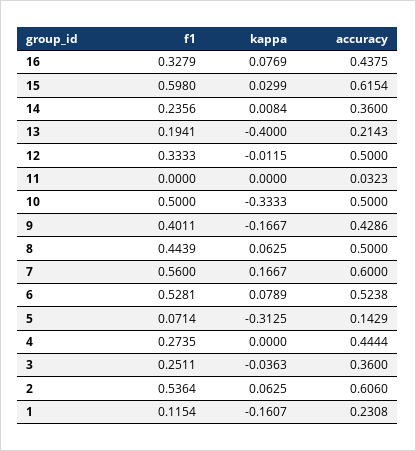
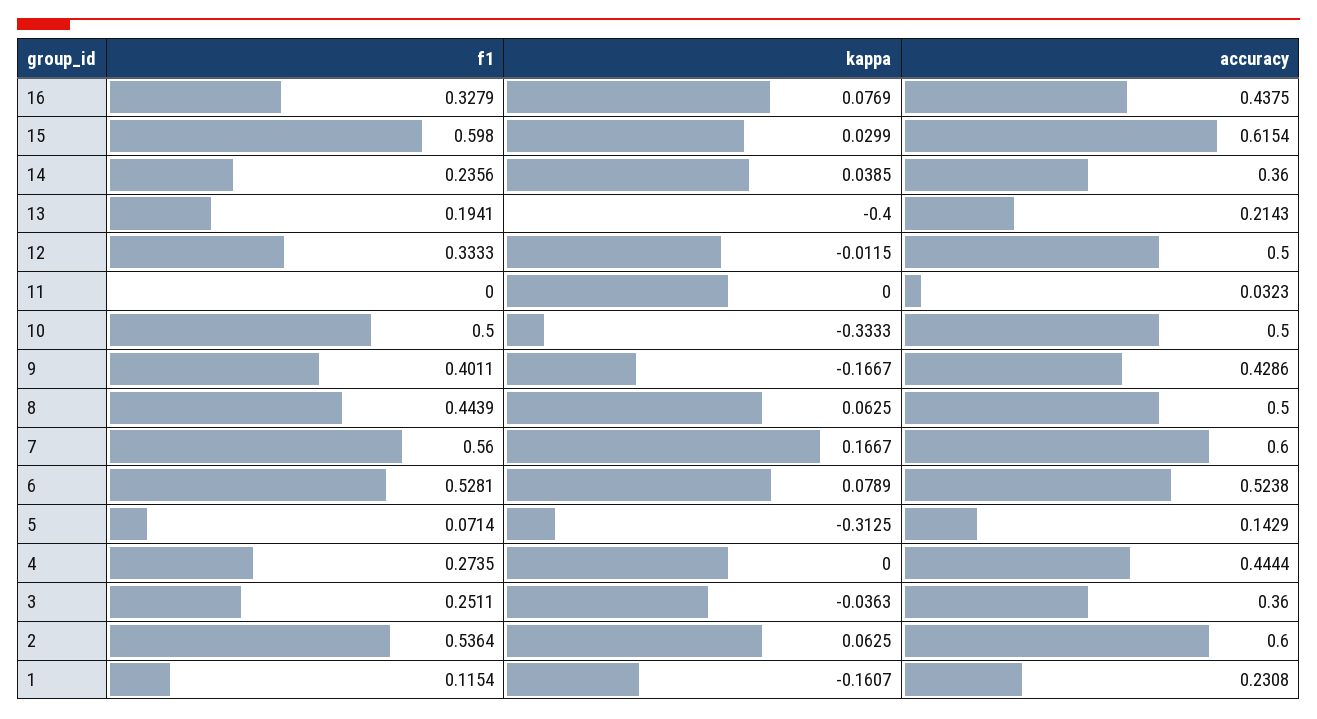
  {
    "f1": {
      "16": 0.3279,
      "15": 0.598,
      "14": 0.2356,
      "13": 0.1941,
      "12": 0.3333,
      "11": 0,
      "10": 0.5,
      "9": 0.4011,
      "8": 0.4439,
      "7": 0.56,
      "6": 0.5281,
      "5": 0.0714,
      "4": 0.2735,
      "3": 0.2511,
      "2": 0.5364,
      "1": 0.1154
    },
    "kappa": {
      "16": 0.0769,
      "15": 0.0299,
-     "14": 0.0084,
+     "14": 0.0385,
      "13": -0.4,
      "12": -0.0115,
      "11": 0,
      "10": -0.3333,
      "9": -0.1667,
      "8": 0.0625,
      "7": 0.1667,
      "6": 0.0789,
      "5": -0.3125,
      "4": 0,
      "3": -0.0363,
      "2": 0.0625,
      "1": -0.1607
    },
    "accuracy": {
      "16": 0.4375,
      "15": 0.6154,
      "14": 0.36,
      "13": 0.2143,
      "12": 0.5,
      "11": 0.0323,
      "10": 0.5,
      "9": 0.4286,
      "8": 0.5,
      "7": 0.6,
      "6": 0.5238,
      "5": 0.1429,
      "4": 0.4444,
      "3": 0.36,
-     "2": 0.606,
+     "2": 0.6,
      "1": 0.2308
    }
  }

